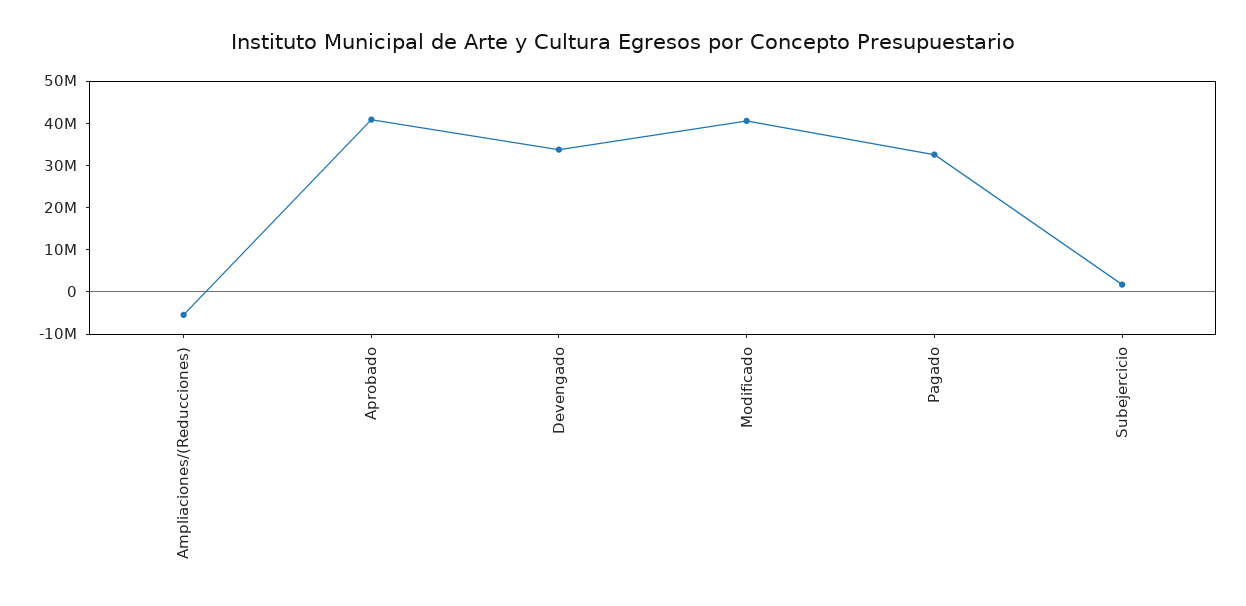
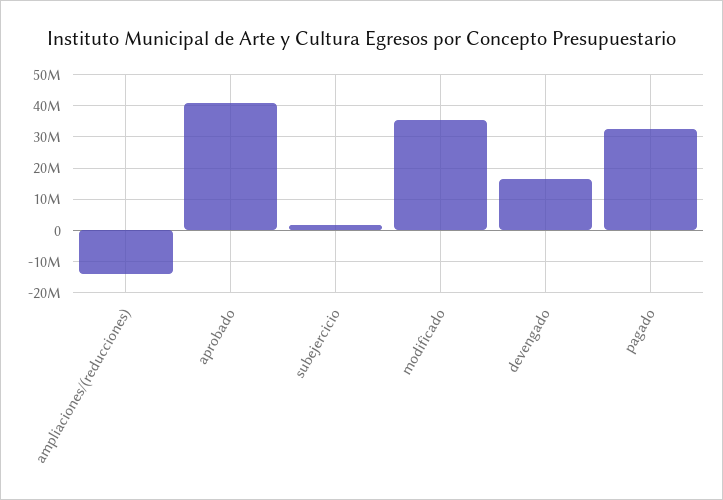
  {
-   "Ampliaciones/(Reducciones)": -6000000,
+   "Ampliaciones/(Reducciones)": -14000000,
    "Aprobado": 40000000,
-   "Devengado": 34000000,
+   "Devengado": 16000000,
-   "Modificado": 40000000,
+   "Modificado": 36000000,
    "Pagado": 32000000,
    "Subejercicio": 2000000
  }

